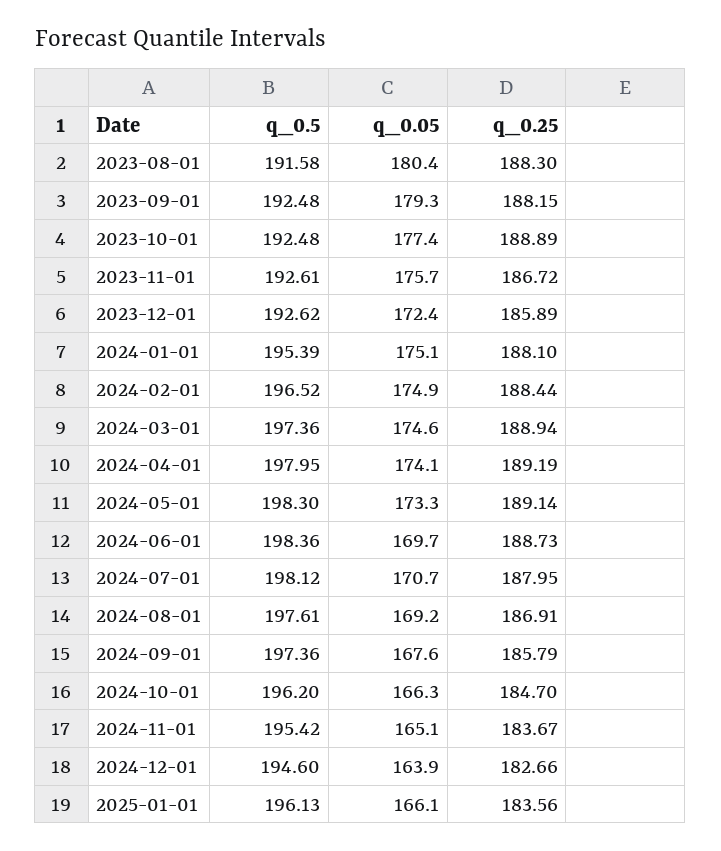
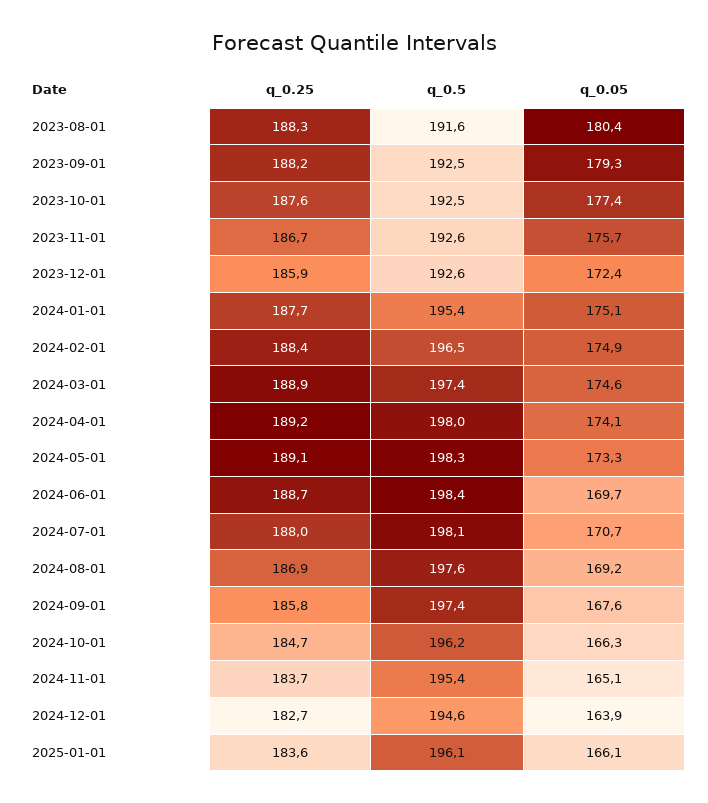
  {
    "q_0.5": {
      "2023-08-01": 191.58,
      "2023-09-01": 192.48,
      "2023-10-01": 192.48,
      "2023-11-01": 192.61,
      "2023-12-01": 192.62,
      "2024-01-01": 195.39,
      "2024-02-01": 196.52,
      "2024-03-01": 197.36,
      "2024-04-01": 197.95,
      "2024-05-01": 198.3,
      "2024-06-01": 198.36,
      "2024-07-01": 198.12,
      "2024-08-01": 197.61,
      "2024-09-01": 197.36,
      "2024-10-01": 196.2,
      "2024-11-01": 195.42,
      "2024-12-01": 194.6,
      "2025-01-01": 196.13
    },
    "q_0.05": {
      "2023-08-01": 180.4,
      "2023-09-01": 179.3,
      "2023-10-01": 177.4,
      "2023-11-01": 175.7,
      "2023-12-01": 172.4,
      "2024-01-01": 175.1,
      "2024-02-01": 174.9,
      "2024-03-01": 174.6,
      "2024-04-01": 174.1,
      "2024-05-01": 173.3,
      "2024-06-01": 169.7,
      "2024-07-01": 170.7,
      "2024-08-01": 169.2,
      "2024-09-01": 167.6,
      "2024-10-01": 166.3,
      "2024-11-01": 165.1,
      "2024-12-01": 163.9,
      "2025-01-01": 166.1
    },
    "q_0.25": {
      "2023-08-01": 188.3,
      "2023-09-01": 188.15,
-     "2023-10-01": 188.89,
+     "2023-10-01": 187.6,
      "2023-11-01": 186.72,
      "2023-12-01": 185.89,
-     "2024-01-01": 188.1,
+     "2024-01-01": 187.7,
      "2024-02-01": 188.44,
      "2024-03-01": 188.94,
      "2024-04-01": 189.19,
      "2024-05-01": 189.14,
      "2024-06-01": 188.73,
      "2024-07-01": 187.95,
      "2024-08-01": 186.91,
      "2024-09-01": 185.79,
      "2024-10-01": 184.7,
      "2024-11-01": 183.67,
      "2024-12-01": 182.66,
      "2025-01-01": 183.56
    }
  }

